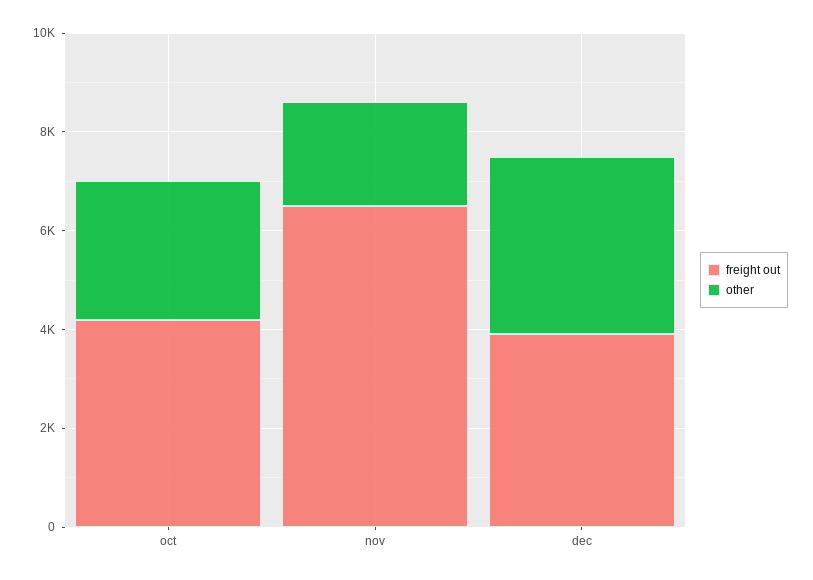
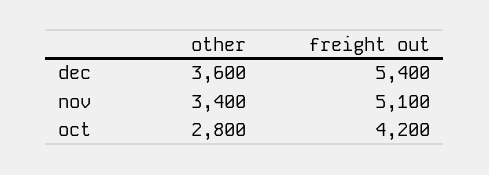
  {
    "freight out": {
      "oct": 4200,
-     "nov": 6500,
+     "nov": 5100,
-     "dec": 4000
+     "dec": 5400
    },
    "other": {
      "oct": 2800,
-     "nov": 2000,
+     "nov": 3400,
      "dec": 3600
    }
  }

